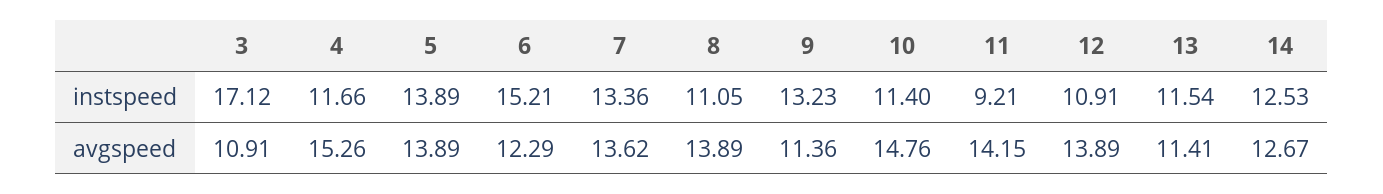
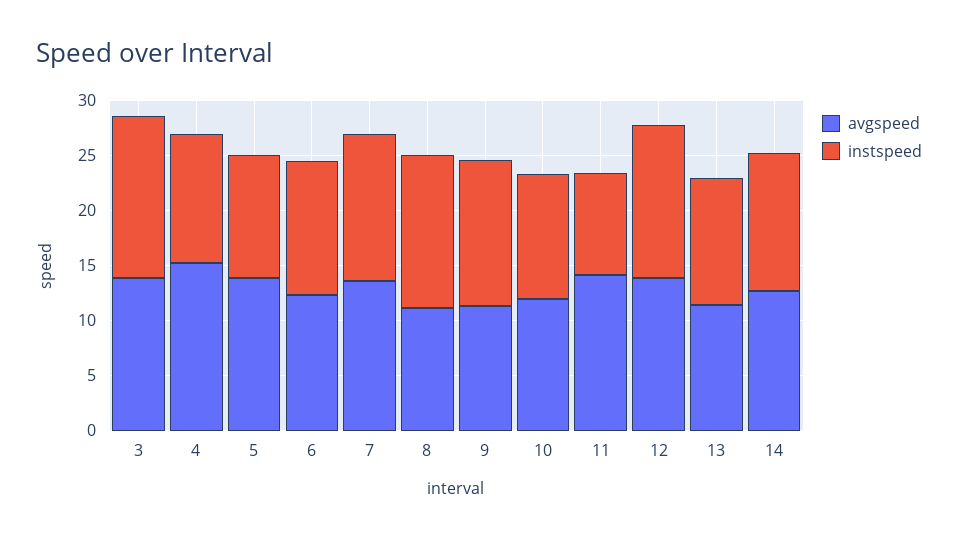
  {
    "instspeed": {
-     "3": 17.12,
+     "3": 15,
      "4": 11.66,
-     "5": 13.89,
+     "5": 11,
-     "6": 15.21,
+     "6": 12,
      "7": 13.36,
-     "8": 11.05,
+     "8": 14,
      "9": 13.23,
      "10": 11.4,
      "11": 9.21,
-     "12": 10.91,
+     "12": 14,
      "13": 11.54,
      "14": 12.53
    },
    "avgspeed": {
-     "3": 10.91,
+     "3": 14,
      "4": 15.26,
      "5": 13.89,
      "6": 12.29,
      "7": 13.62,
-     "8": 13.89,
+     "8": 11,
      "9": 11.36,
-     "10": 14.76,
+     "10": 12,
      "11": 14.15,
      "12": 13.89,
      "13": 11.41,
      "14": 12.67
    }
  }

